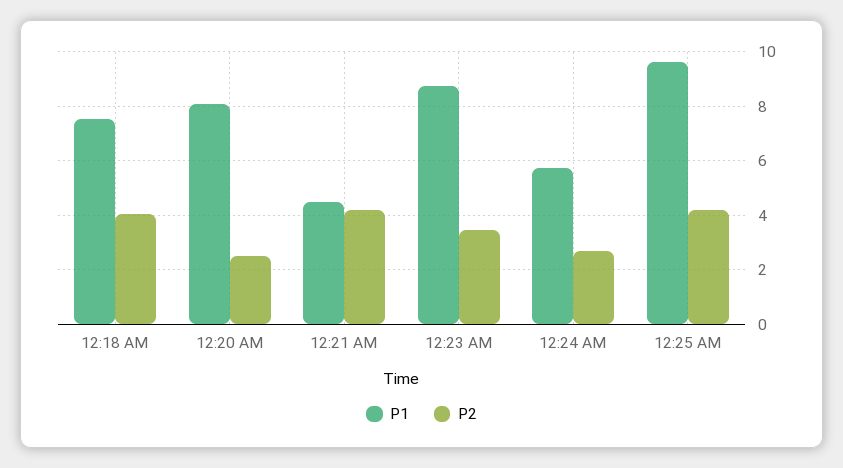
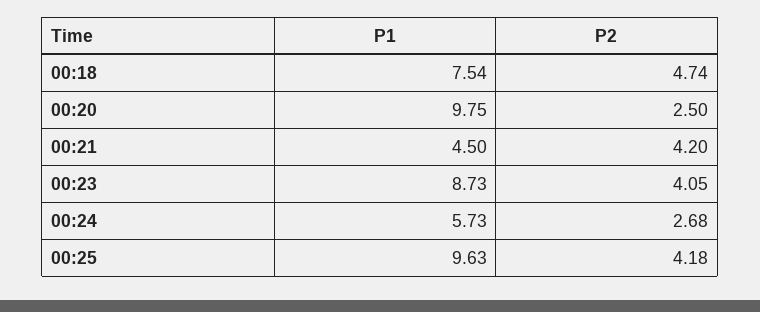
  {
    "P1": {
      "12:18 AM": 7.54,
-     "12:20 AM": 8,
+     "12:20 AM": 9.75,
      "12:21 AM": 4.5,
      "12:23 AM": 8.73,
      "12:24 AM": 5.73,
      "12:25 AM": 9.63
    },
    "P2": {
-     "12:18 AM": 4,
+     "12:18 AM": 4.74,
      "12:20 AM": 2.5,
      "12:21 AM": 4.2,
-     "12:23 AM": 3.5,
+     "12:23 AM": 4.05,
      "12:24 AM": 2.68,
      "12:25 AM": 4.18
    }
  }

